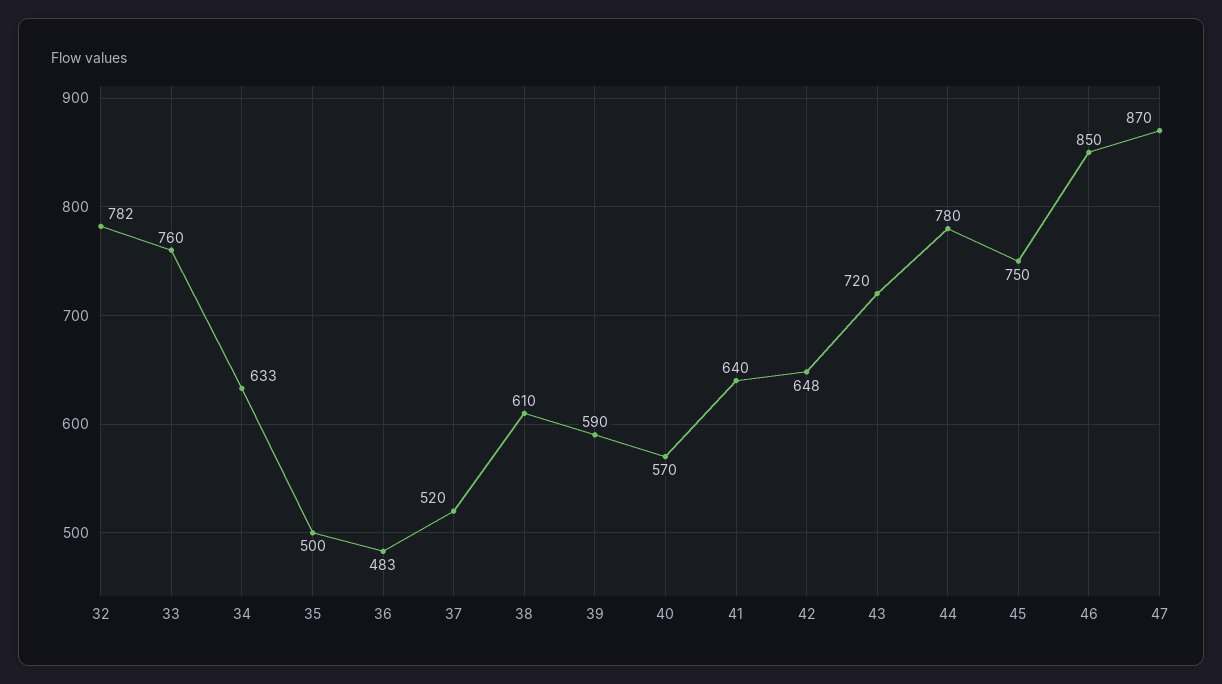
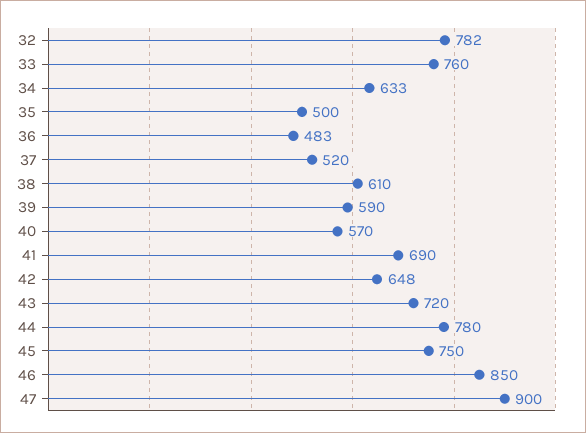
  {
    "32": 782,
    "33": 760,
    "34": 633,
    "35": 500,
    "36": 483,
    "37": 520,
    "38": 610,
    "39": 590,
    "40": 570,
-   "41": 640,
+   "41": 690,
    "42": 648,
    "43": 720,
    "44": 780,
    "45": 750,
    "46": 850,
-   "47": 870
+   "47": 900
  }

